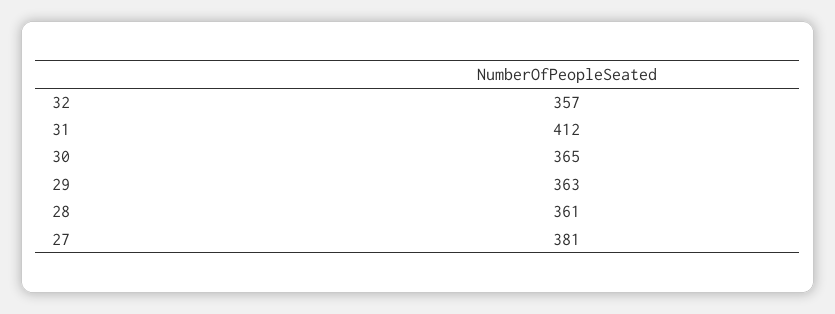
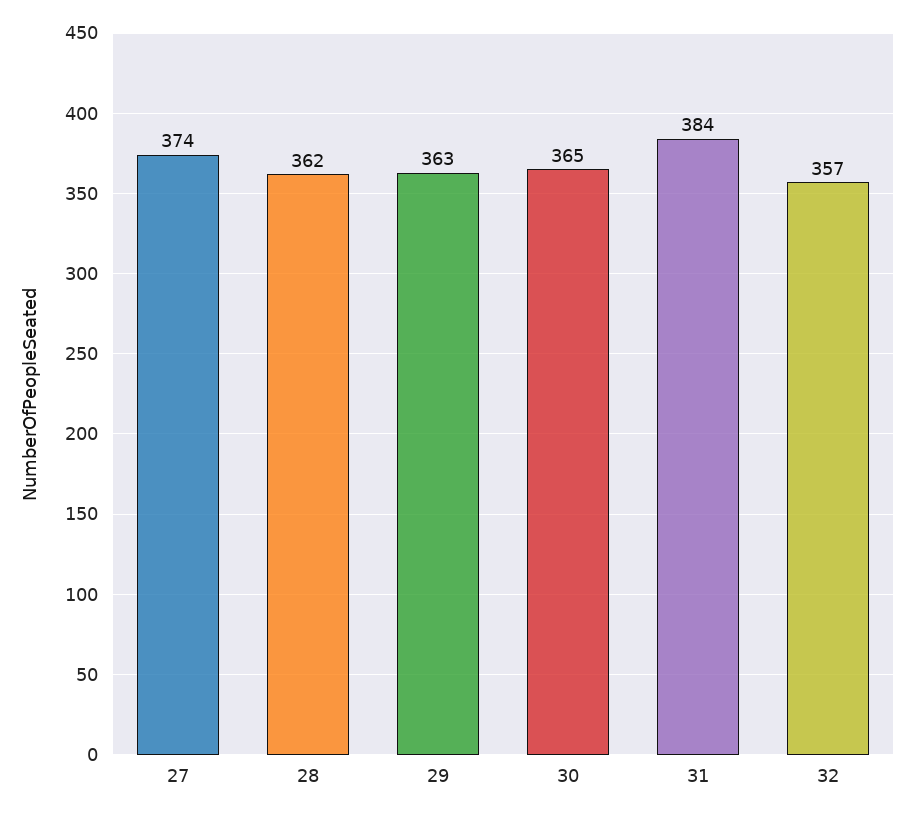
  {
    "32": 357,
-   "31": 412,
+   "31": 384,
    "30": 365,
    "29": 363,
-   "28": 361,
+   "28": 362,
-   "27": 381
+   "27": 374
  }

